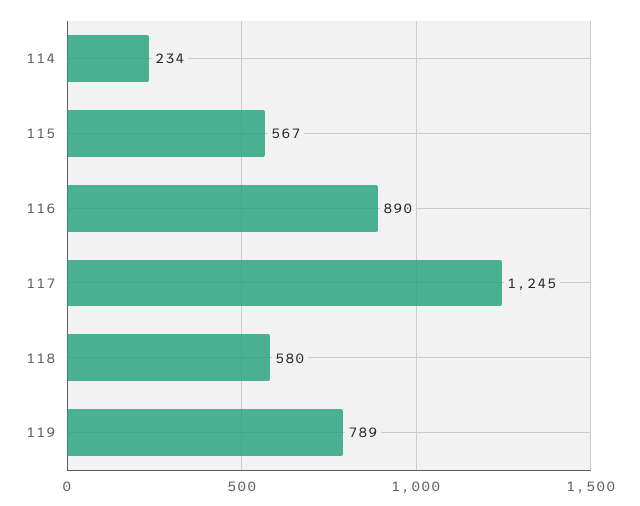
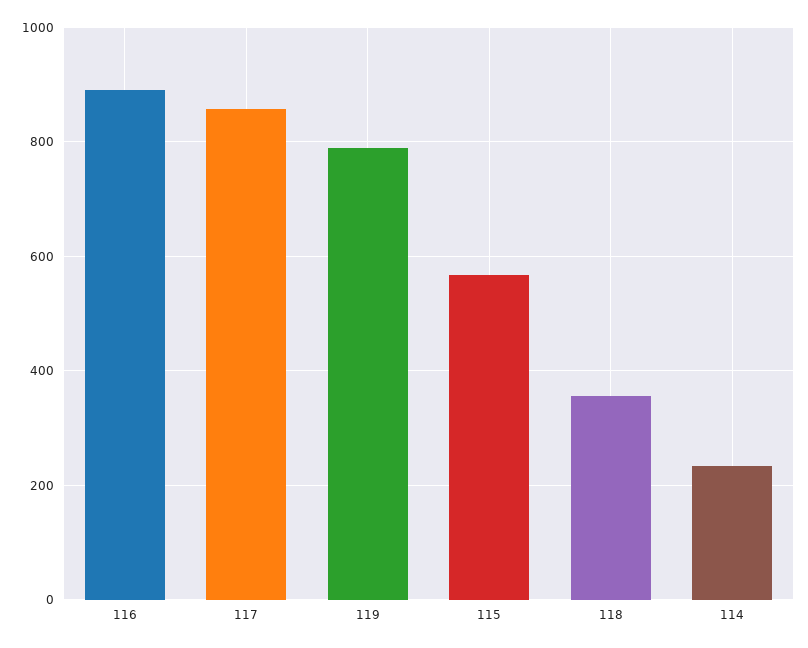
  {
    "114": 234,
    "115": 567,
    "116": 890,
-   "117": 1245,
+   "117": 860,
-   "118": 580,
+   "118": 360,
    "119": 789
  }

